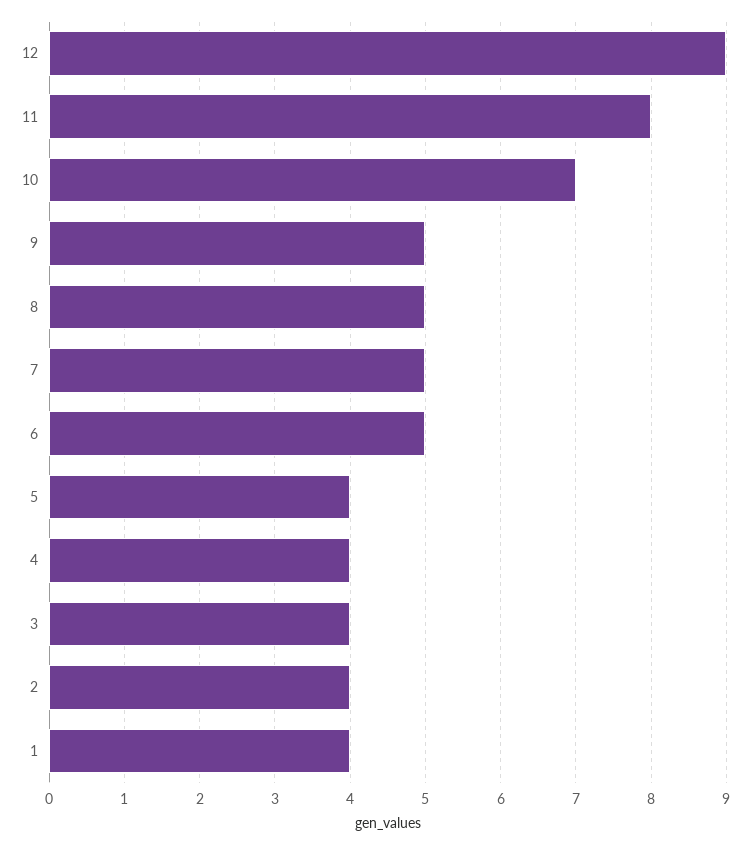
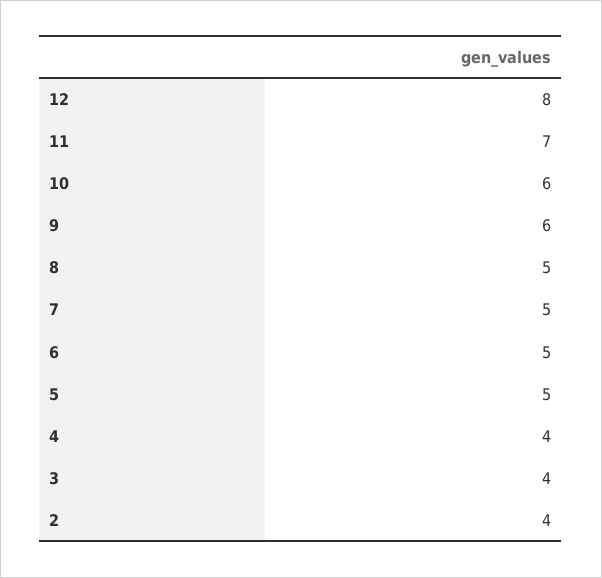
  {
-   "12": 9,
+   "12": 8,
-   "11": 8,
+   "11": 7,
-   "10": 7,
+   "10": 6,
-   "9": 5,
+   "9": 6,
    "8": 5,
    "7": 5,
    "6": 5,
-   "5": 4,
+   "5": 5,
    "4": 4,
    "3": 4,
-   "2": 4,
+   "2": 4
-   "1": 4
  }

